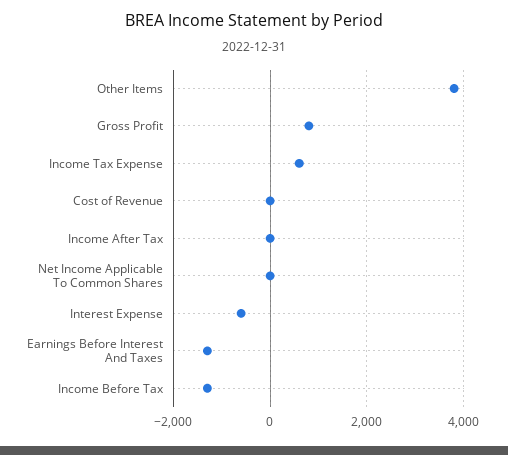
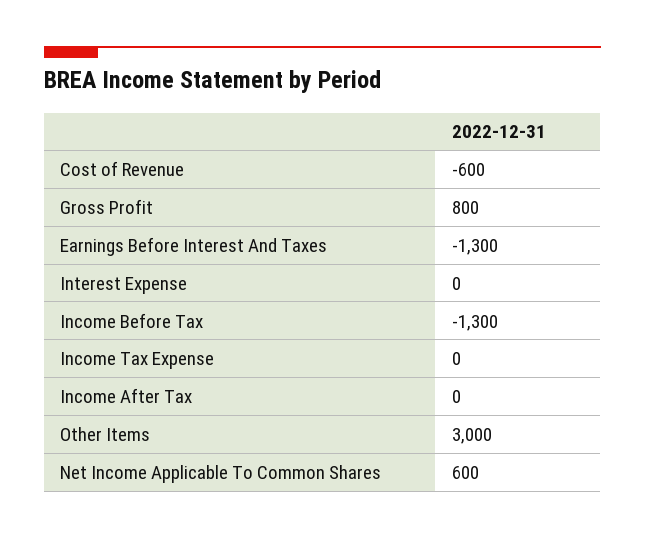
  {
-   "Other Items": 3800,
+   "Other Items": 3000,
    "Gross Profit": 800,
-   "Income Tax Expense": 600,
+   "Income Tax Expense": 0,
-   "Cost of Revenue": 0,
+   "Cost of Revenue": -600,
    "Income After Tax": 0,
-   "Net Income Applicable To Common Shares": 0,
+   "Net Income Applicable To Common Shares": 600,
-   "Interest Expense": -600,
+   "Interest Expense": 0,
    "Earnings Before Interest And Taxes": -1300,
    "Income Before Tax": -1300
  }

